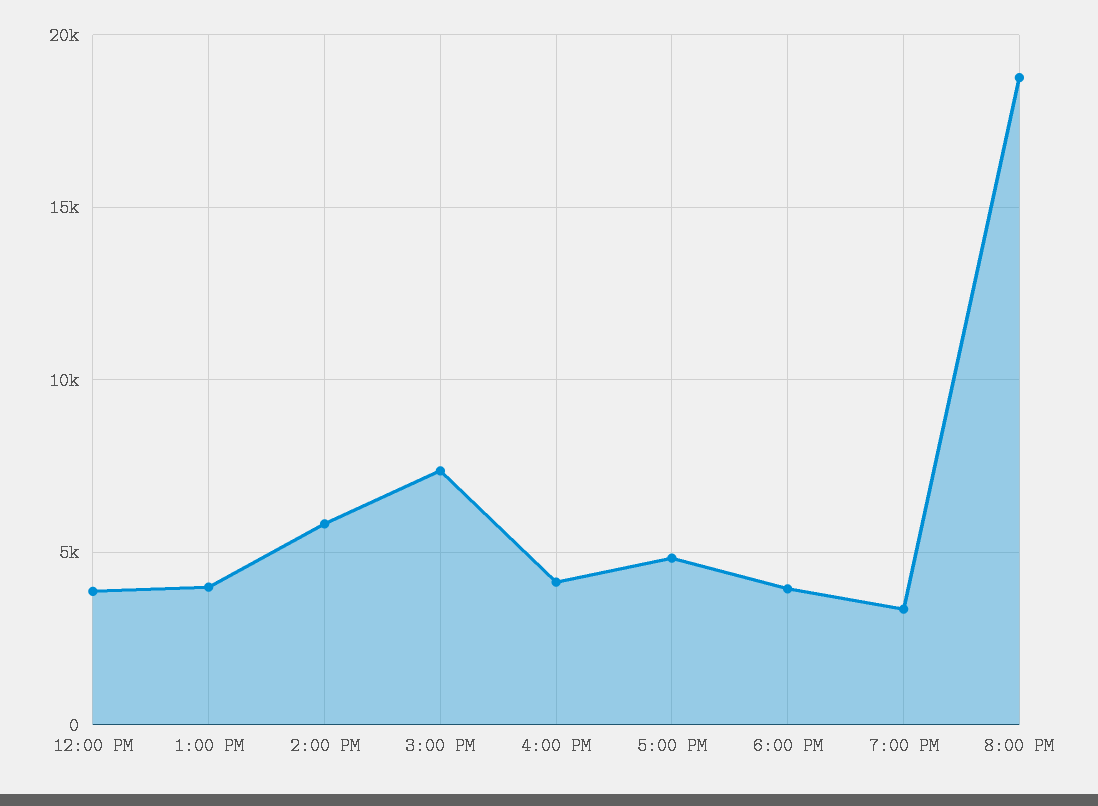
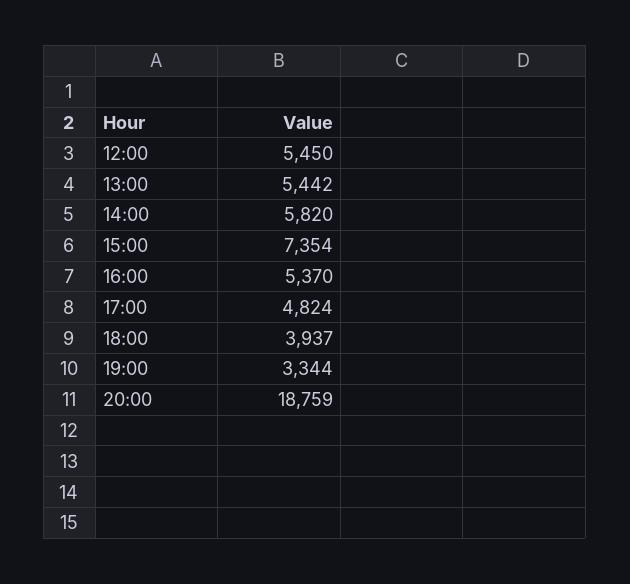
  {
-   "12:00 PM": 4000,
+   "12:00 PM": 5450,
-   "1:00 PM": 4000,
+   "1:00 PM": 5442,
    "2:00 PM": 5820,
    "3:00 PM": 7354,
-   "4:00 PM": 4000,
+   "4:00 PM": 5370,
    "5:00 PM": 4824,
    "6:00 PM": 3937,
    "7:00 PM": 3344,
    "8:00 PM": 18759
  }

